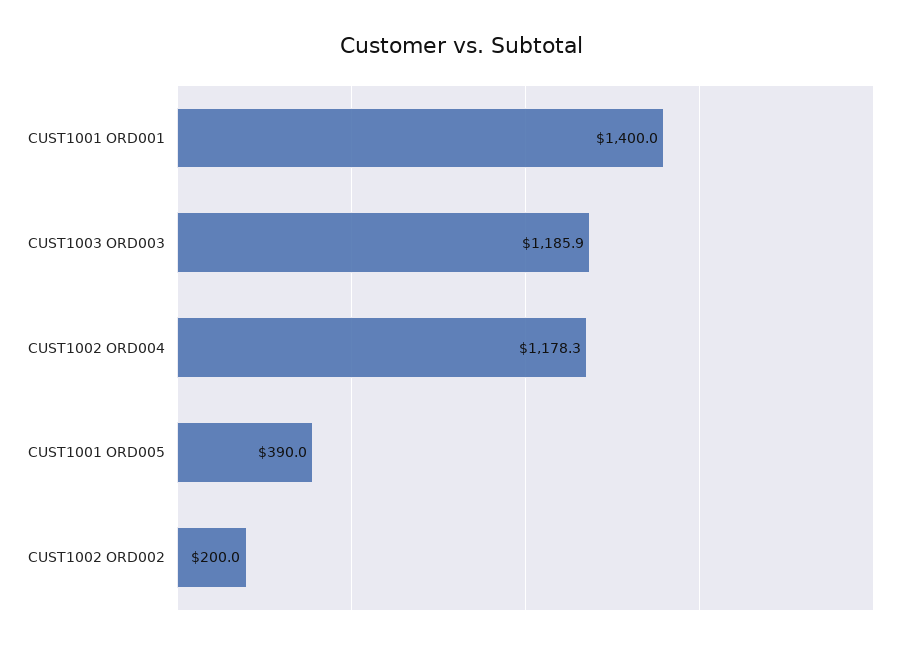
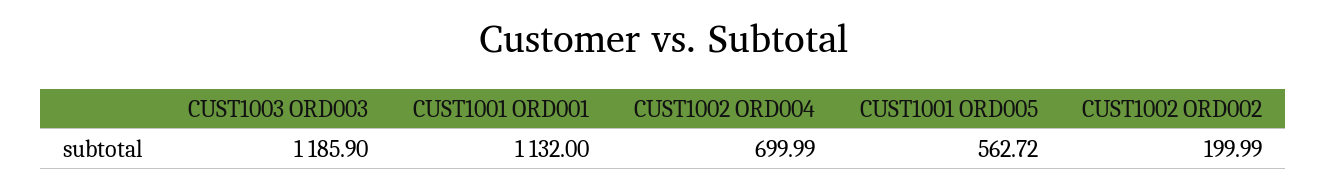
  {
-   "CUST1001 ORD001": 1400,
+   "CUST1001 ORD001": 1132,
    "CUST1003 ORD003": 1185.9,
-   "CUST1002 ORD004": 1178.3,
+   "CUST1002 ORD004": 699.99,
-   "CUST1001 ORD005": 390,
+   "CUST1001 ORD005": 562.72,
    "CUST1002 ORD002": 199.99
  }

